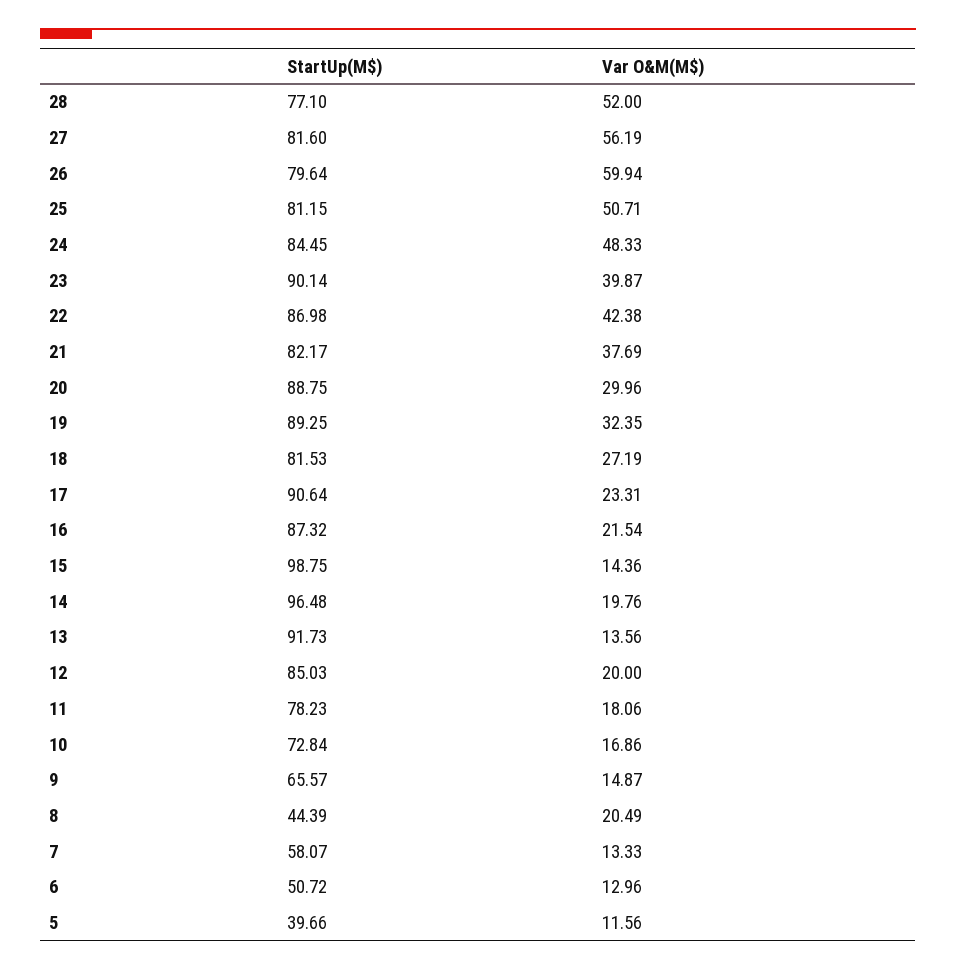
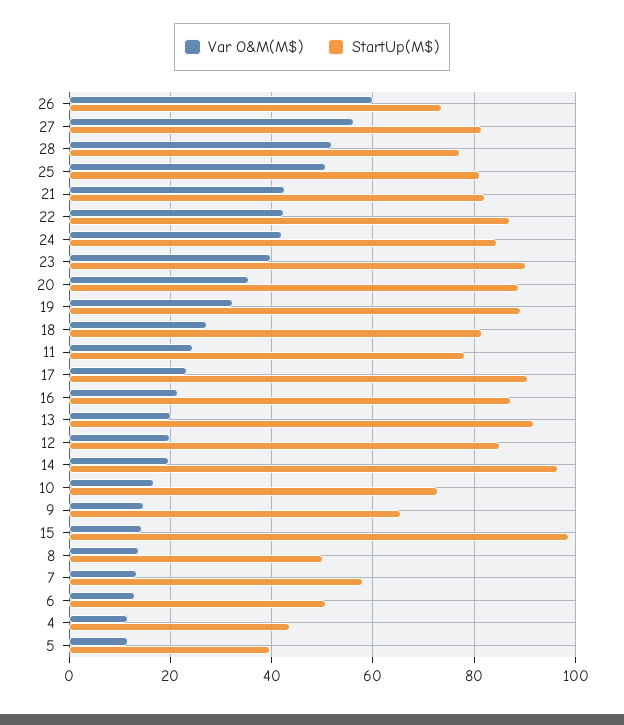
  {
    "StartUp(M$)": {
      "28": 77.1,
      "27": 81.6,
-     "26": 79.64,
+     "26": 74,
      "25": 81.15,
      "24": 84.45,
      "23": 90.14,
      "22": 86.98,
      "21": 82.17,
      "20": 88.75,
      "19": 89.25,
      "18": 81.53,
      "17": 90.64,
      "16": 87.32,
      "15": 98.75,
      "14": 96.48,
      "13": 91.73,
      "12": 85.03,
      "11": 78.23,
      "10": 72.84,
      "9": 65.57,
-     "8": 44.39,
+     "8": 50,
      "7": 58.07,
      "6": 50.72,
-     "5": 39.66
+     "5": 39.66,
+     "4": 44
    },
    "Var O&M(M$)": {
      "28": 52,
      "27": 56.19,
      "26": 59.94,
      "25": 50.71,
-     "24": 48.33,
+     "24": 42,
      "23": 39.87,
      "22": 42.38,
-     "21": 37.69,
+     "21": 42,
-     "20": 29.96,
+     "20": 36,
      "19": 32.35,
      "18": 27.19,
      "17": 23.31,
      "16": 21.54,
      "15": 14.36,
      "14": 19.76,
-     "13": 13.56,
+     "13": 20,
      "12": 20,
-     "11": 18.06,
+     "11": 24,
      "10": 16.86,
      "9": 14.87,
-     "8": 20.49,
+     "8": 14,
      "7": 13.33,
      "6": 12.96,
-     "5": 11.56
+     "5": 11.56,
+     "4": 12
    }
  }

